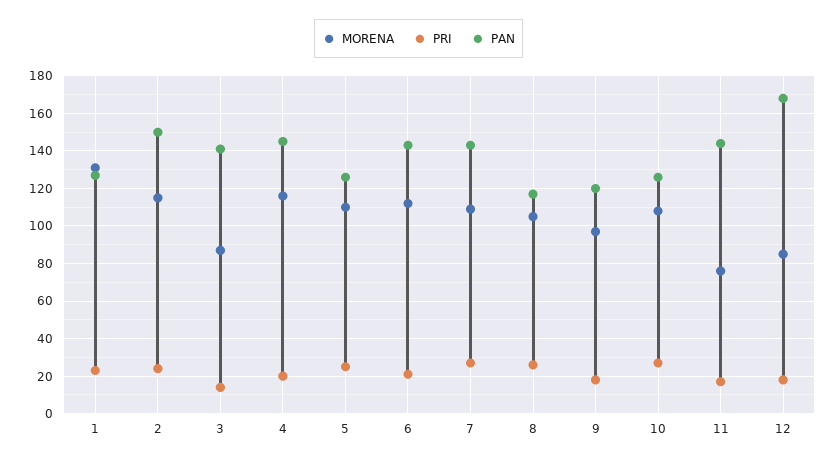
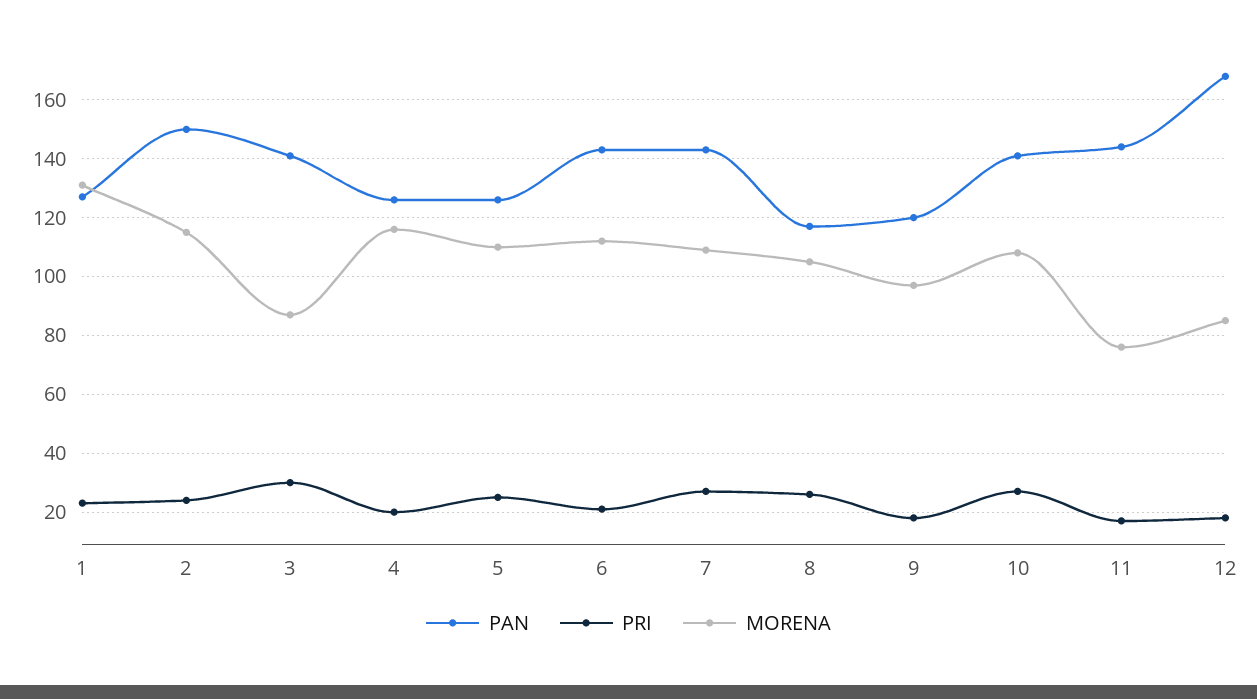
  {
    "MORENA": {
      "1": 130,
      "2": 115,
      "3": 85,
      "4": 115,
      "5": 110,
      "6": 110,
      "7": 110,
      "8": 105,
      "9": 95,
      "10": 110,
      "11": 75,
      "12": 85
    },
    "PRI": {
      "1": 25,
      "2": 25,
-     "3": 15,
+     "3": 30,
      "4": 20,
      "5": 25,
      "6": 20,
      "7": 25,
      "8": 25,
      "9": 20,
      "10": 25,
      "11": 15,
      "12": 20
    },
    "PAN": {
      "1": 125,
      "2": 150,
      "3": 140,
-     "4": 145,
+     "4": 125,
      "5": 125,
      "6": 145,
      "7": 145,
      "8": 115,
      "9": 120,
-     "10": 125,
+     "10": 140,
      "11": 145,
      "12": 170
    }
  }

